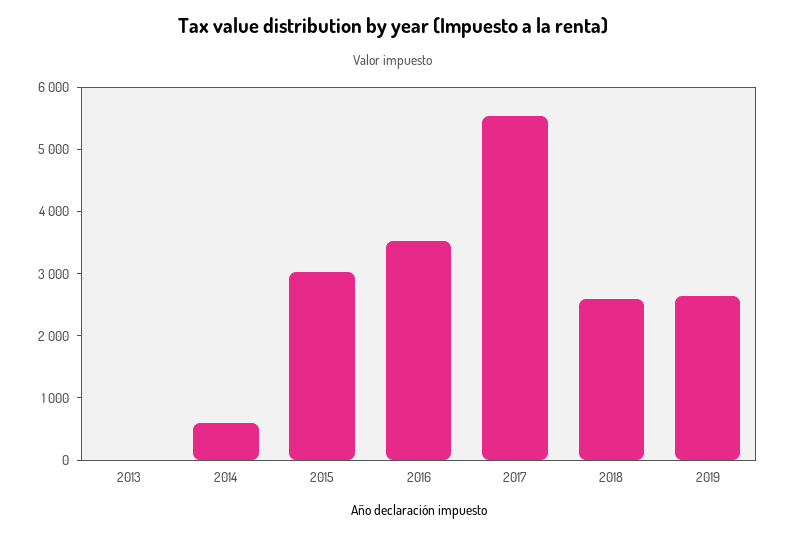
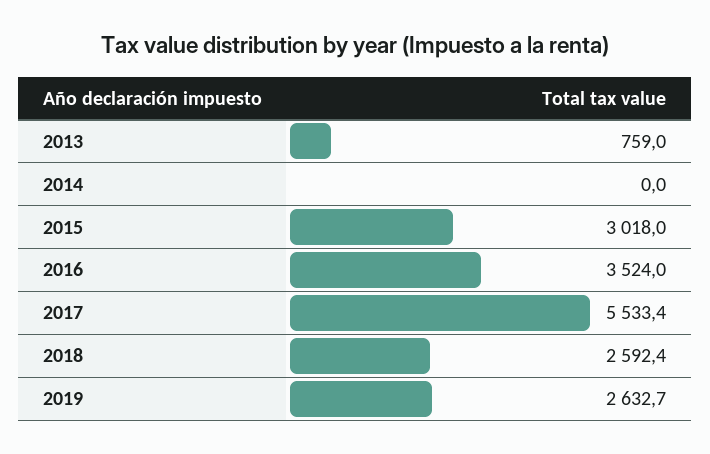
  {
-   "2013": 0,
+   "2013": 759,
-   "2014": 600,
+   "2014": 0,
    "2015": 3018,
    "2016": 3524,
    "2017": 5533.4,
    "2018": 2592.4,
    "2019": 2632.7
  }

